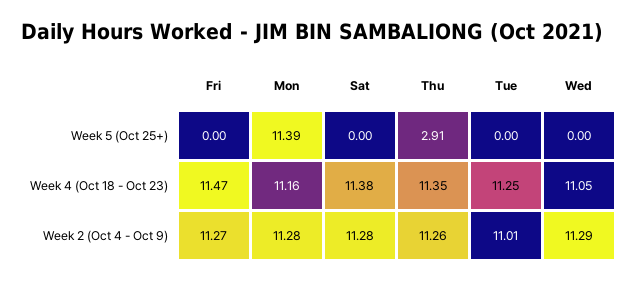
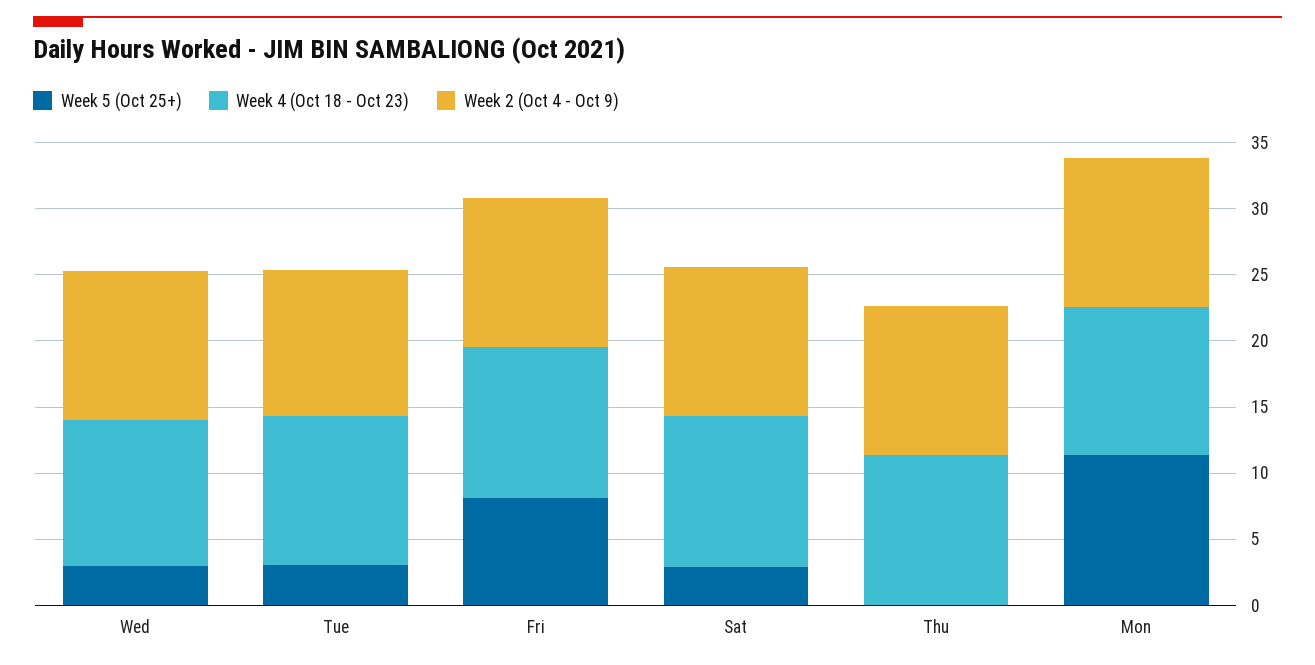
  {
    "Week 5 (Oct 25+)": {
-     "Fri": 0,
+     "Fri": 8,
      "Mon": 11.39,
-     "Sat": 0,
+     "Sat": 3,
-     "Thu": 2.91,
+     "Thu": 0,
-     "Tue": 0,
+     "Tue": 3,
-     "Wed": 0
+     "Wed": 3
    },
    "Week 4 (Oct 18 - Oct 23)": {
      "Fri": 11.47,
      "Mon": 11.16,
      "Sat": 11.38,
      "Thu": 11.35,
      "Tue": 11.25,
      "Wed": 11.05
    },
    "Week 2 (Oct 4 - Oct 9)": {
      "Fri": 11.27,
      "Mon": 11.28,
      "Sat": 11.28,
      "Thu": 11.26,
      "Tue": 11.01,
      "Wed": 11.29
    }
  }

